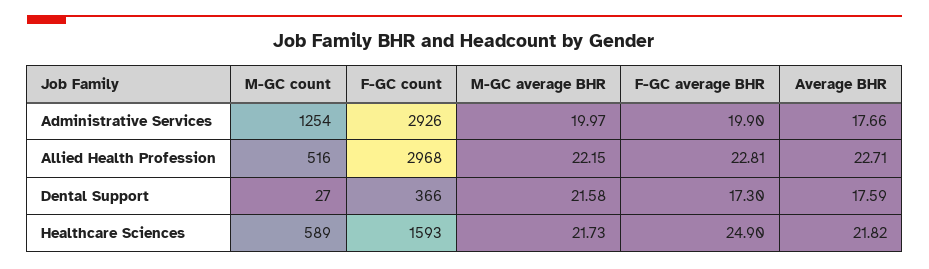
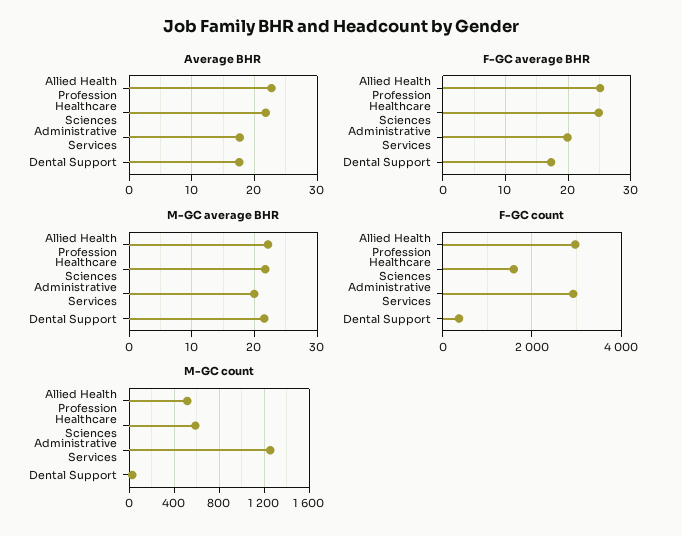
  {
    "M-GC count": {
      "Administrative Services": 1254,
      "Allied Health Profession": 516,
      "Dental Support": 27,
      "Healthcare Sciences": 589
    },
    "F-GC count": {
      "Administrative Services": 2926,
      "Allied Health Profession": 2968,
      "Dental Support": 366,
      "Healthcare Sciences": 1593
    },
    "M-GC average BHR": {
      "Administrative Services": 19.97,
      "Allied Health Profession": 22.15,
      "Dental Support": 21.58,
      "Healthcare Sciences": 21.73
    },
    "F-GC average BHR": {
      "Administrative Services": 19.9,
-     "Allied Health Profession": 22.81,
+     "Allied Health Profession": 25,
      "Dental Support": 17.3,
      "Healthcare Sciences": 24.9
    },
    "Average BHR": {
      "Administrative Services": 17.66,
      "Allied Health Profession": 22.71,
      "Dental Support": 17.59,
      "Healthcare Sciences": 21.82
    }
  }

